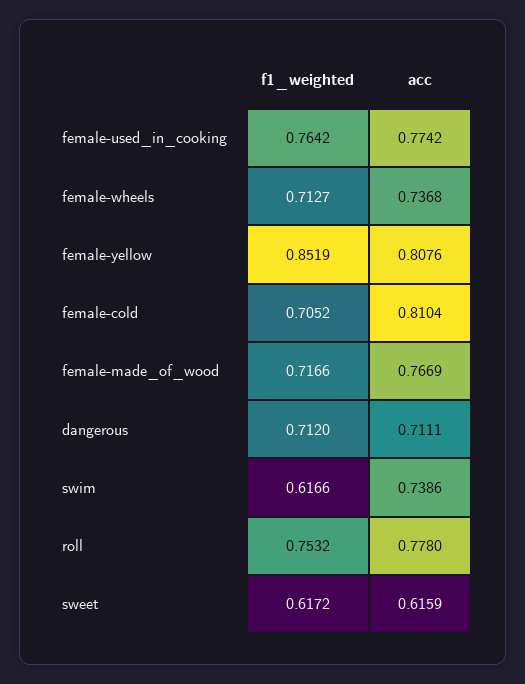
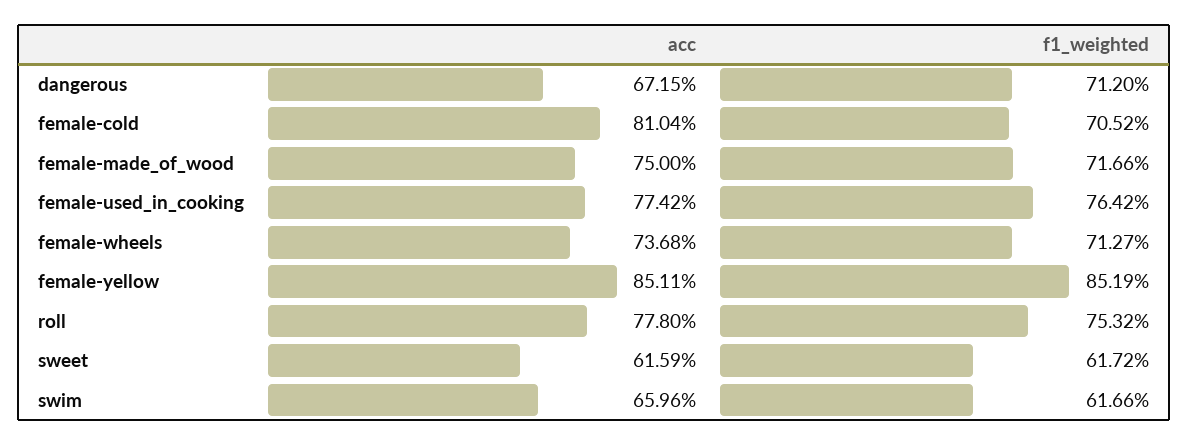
  {
    "f1_weighted": {
      "female-used_in_cooking": 0.7642,
      "female-wheels": 0.7127,
      "female-yellow": 0.8519,
      "female-cold": 0.7052,
      "female-made_of_wood": 0.7166,
      "dangerous": 0.712,
      "swim": 0.6166,
      "roll": 0.7532,
      "sweet": 0.6172
    },
    "acc": {
      "female-used_in_cooking": 0.7742,
      "female-wheels": 0.7368,
-     "female-yellow": 0.8076,
+     "female-yellow": 0.8511,
      "female-cold": 0.8104,
-     "female-made_of_wood": 0.7669,
+     "female-made_of_wood": 0.75,
-     "dangerous": 0.7111,
+     "dangerous": 0.6715,
-     "swim": 0.7386,
+     "swim": 0.6596,
      "roll": 0.778,
      "sweet": 0.6159
    }
  }

